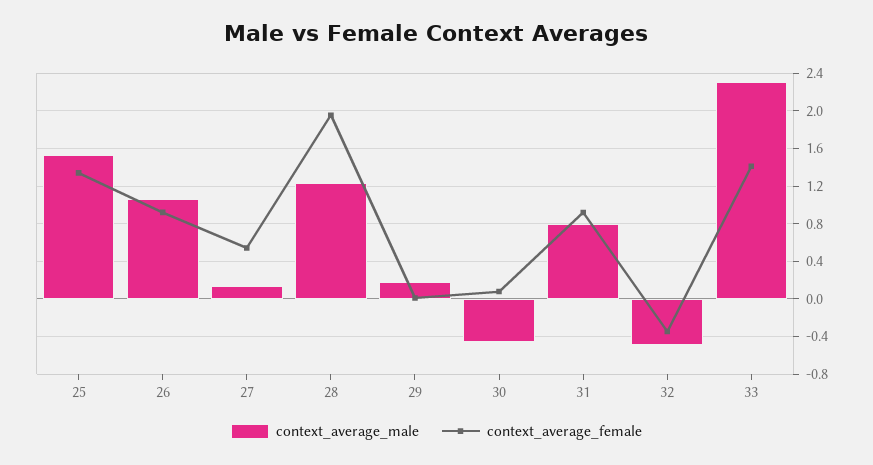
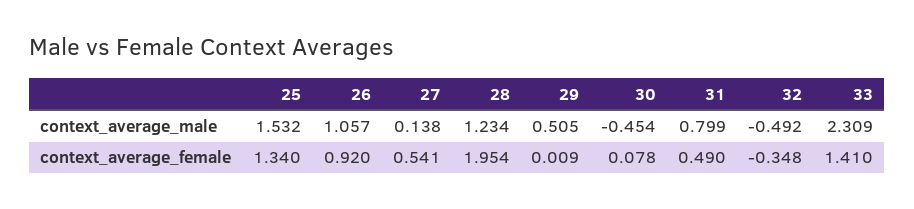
  {
    "context_average_male": {
      "25": 1.532,
      "26": 1.057,
      "27": 0.138,
      "28": 1.234,
-     "29": 0.2,
+     "29": 0.505,
      "30": -0.454,
      "31": 0.799,
      "32": -0.492,
      "33": 2.309
    },
    "context_average_female": {
      "25": 1.34,
      "26": 0.92,
      "27": 0.541,
      "28": 1.954,
      "29": 0.009,
      "30": 0.078,
-     "31": 0.9,
+     "31": 0.49,
      "32": -0.348,
      "33": 1.41
    }
  }

